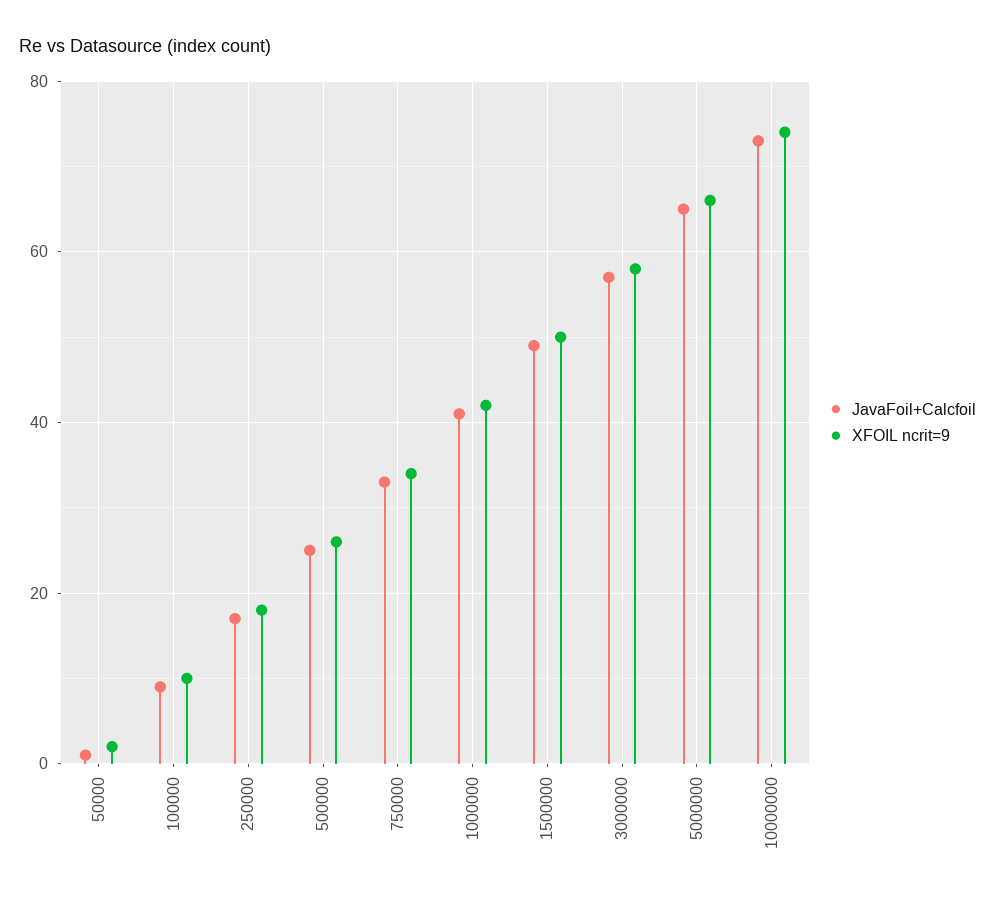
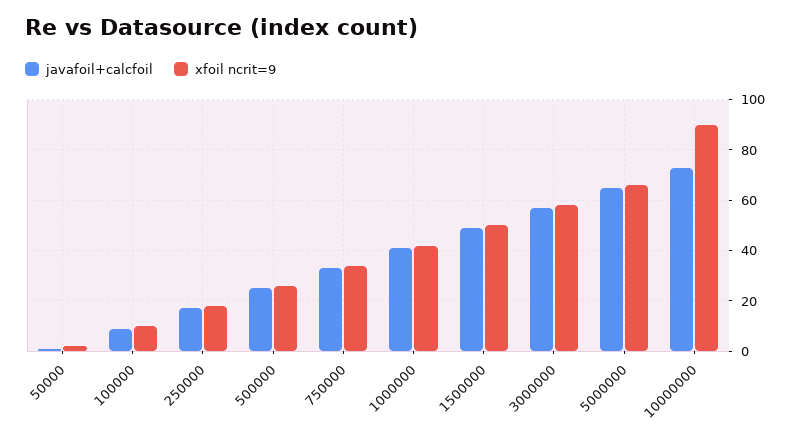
  {
    "JavaFoil+Calcfoil": {
      "50000": 0,
      "100000": 10,
      "250000": 15,
      "500000": 25,
      "750000": 35,
      "1000000": 40,
      "1500000": 50,
      "3000000": 55,
      "5000000": 65,
      "10000000": 75
    },
    "XFOIL ncrit=9": {
      "50000": 0,
      "100000": 10,
      "250000": 20,
      "500000": 25,
      "750000": 35,
      "1000000": 40,
      "1500000": 50,
      "3000000": 60,
      "5000000": 65,
-     "10000000": 75
+     "10000000": 90
    }
  }

